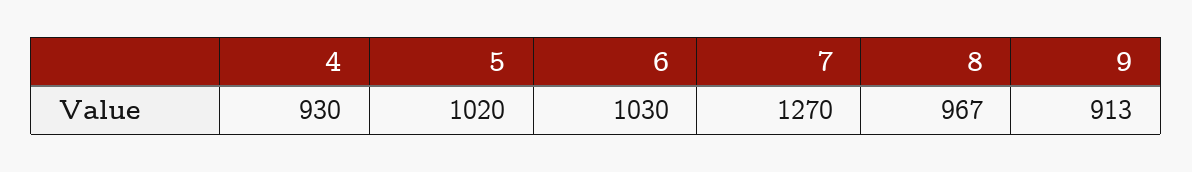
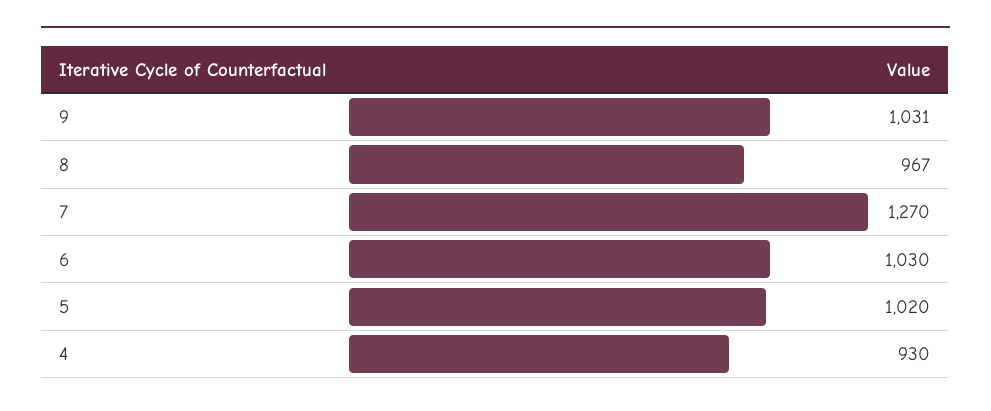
  {
    "4": 930,
    "5": 1020,
    "6": 1030,
    "7": 1270,
    "8": 967,
-   "9": 913
+   "9": 1031
  }

